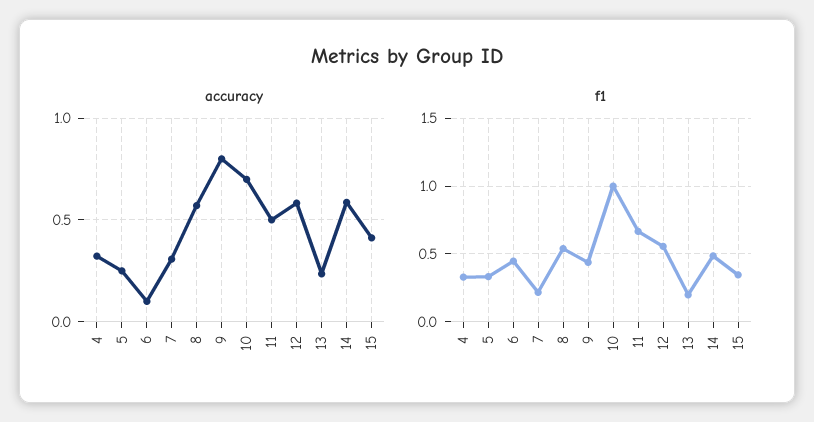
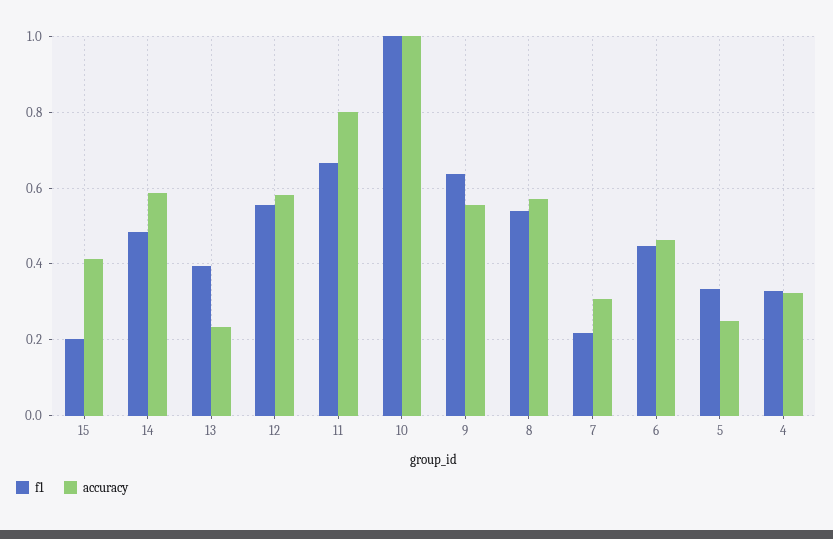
  {
    "accuracy": {
      "4": 0.32,
      "5": 0.26,
-     "6": 0.1,
+     "6": 0.46,
      "7": 0.3,
      "8": 0.58,
-     "9": 0.8,
+     "9": 0.56,
-     "10": 0.7,
+     "10": 1,
-     "11": 0.5,
+     "11": 0.8,
      "12": 0.58,
      "13": 0.24,
      "14": 0.58,
      "15": 0.42
    },
    "f1": {
      "4": 0.34,
      "5": 0.34,
      "6": 0.44,
      "7": 0.22,
      "8": 0.54,
-     "9": 0.45,
+     "9": 0.64,
      "10": 1,
      "11": 0.66,
      "12": 0.56,
-     "13": 0.2,
+     "13": 0.4,
      "14": 0.48,
-     "15": 0.35
+     "15": 0.2
    }
  }

